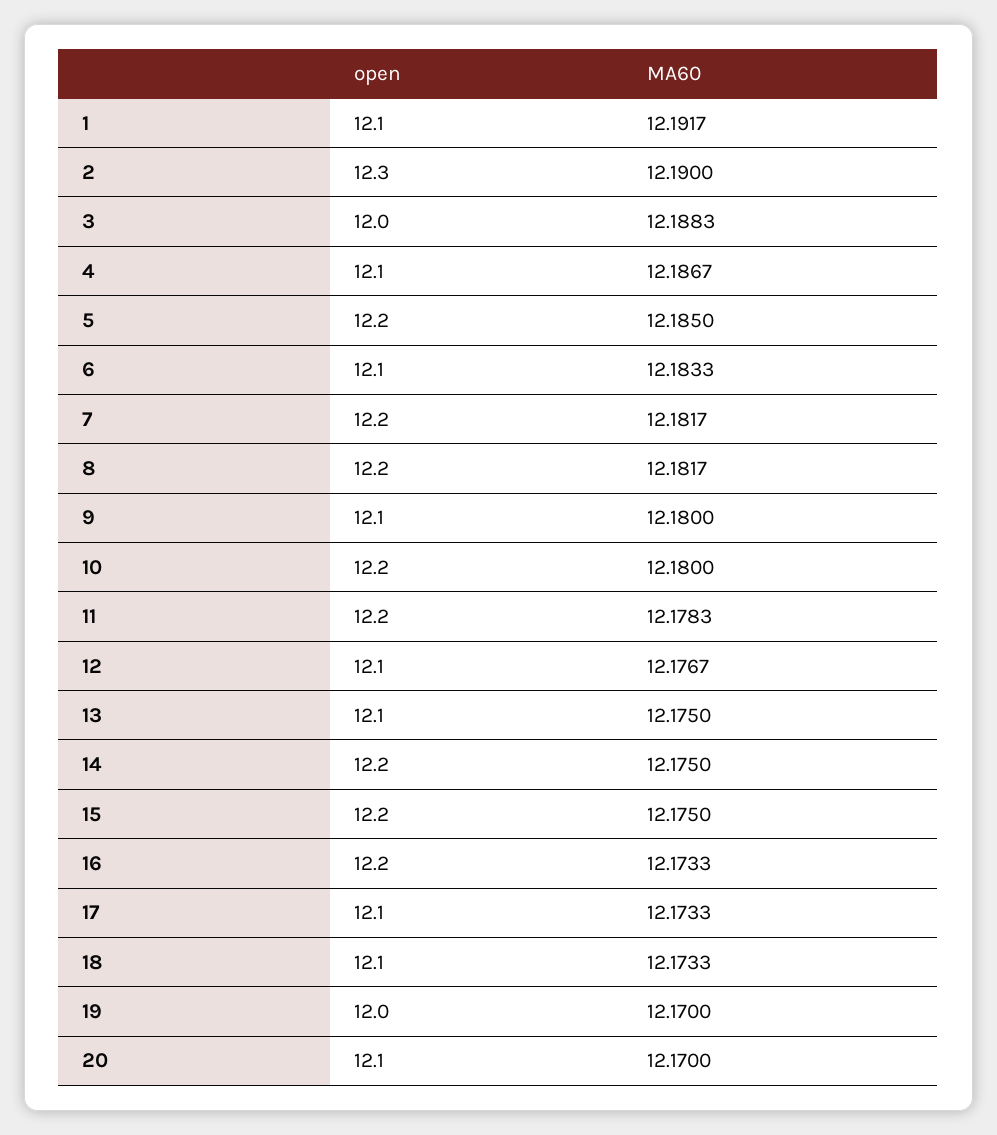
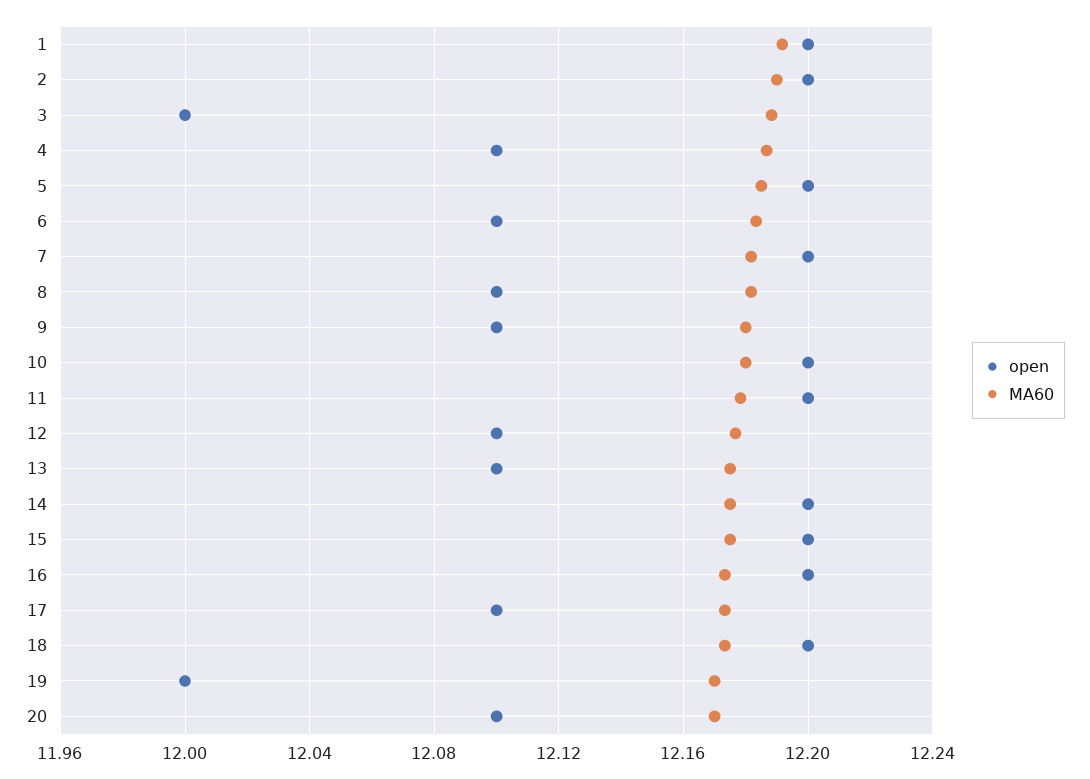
  {
    "open": {
-     "1": 12.1,
+     "1": 12.2,
-     "2": 12.3,
+     "2": 12.2,
      "3": 12,
      "4": 12.1,
      "5": 12.2,
      "6": 12.1,
      "7": 12.2,
-     "8": 12.2,
+     "8": 12.1,
      "9": 12.1,
      "10": 12.2,
      "11": 12.2,
      "12": 12.1,
      "13": 12.1,
      "14": 12.2,
      "15": 12.2,
      "16": 12.2,
      "17": 12.1,
-     "18": 12.1,
+     "18": 12.2,
      "19": 12,
      "20": 12.1
    },
    "MA60": {
      "1": 12.1917,
      "2": 12.19,
      "3": 12.1883,
      "4": 12.1867,
      "5": 12.185,
      "6": 12.1833,
      "7": 12.1817,
      "8": 12.1817,
      "9": 12.18,
      "10": 12.18,
      "11": 12.1783,
      "12": 12.1767,
      "13": 12.175,
      "14": 12.175,
      "15": 12.175,
      "16": 12.1733,
      "17": 12.1733,
      "18": 12.1733,
      "19": 12.17,
      "20": 12.17
    }
  }

